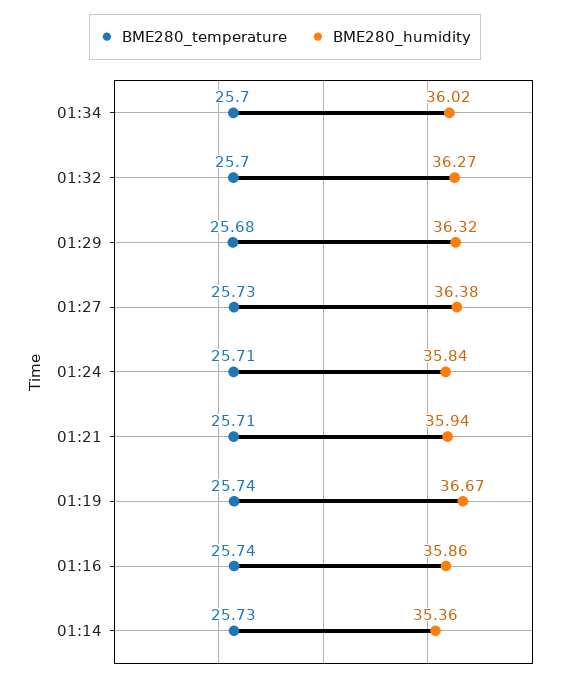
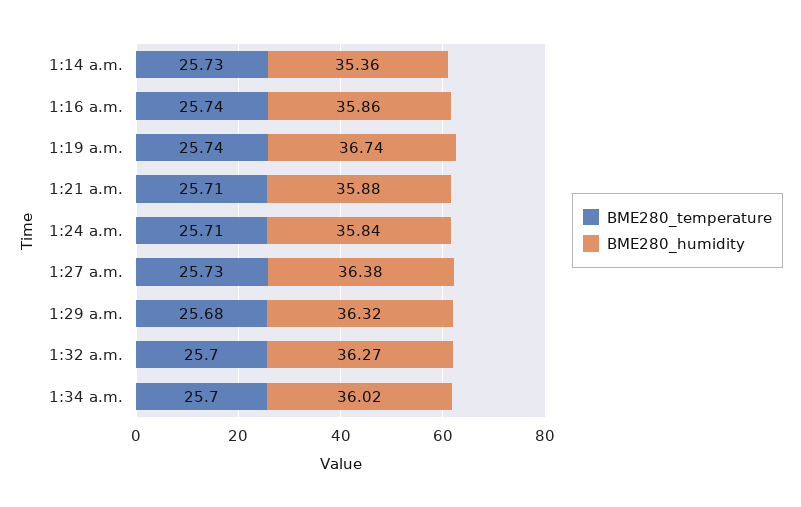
  {
    "BME280_temperature": {
      "01:34": 25.7,
      "01:32": 25.7,
      "01:29": 25.68,
      "01:27": 25.73,
      "01:24": 25.71,
      "01:21": 25.71,
      "01:19": 25.74,
      "01:16": 25.74,
      "01:14": 25.73
    },
    "BME280_humidity": {
      "01:34": 36.02,
      "01:32": 36.27,
      "01:29": 36.32,
      "01:27": 36.38,
      "01:24": 35.84,
-     "01:21": 35.94,
+     "01:21": 35.88,
-     "01:19": 36.67,
+     "01:19": 36.74,
      "01:16": 35.86,
      "01:14": 35.36
    }
  }

